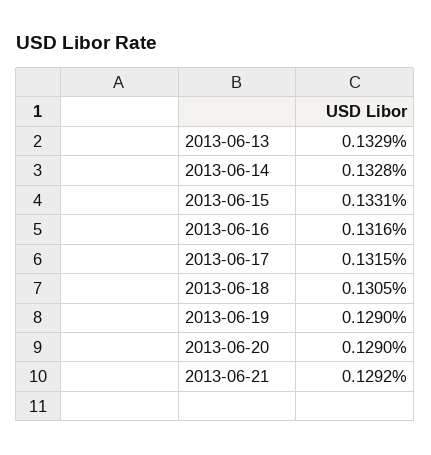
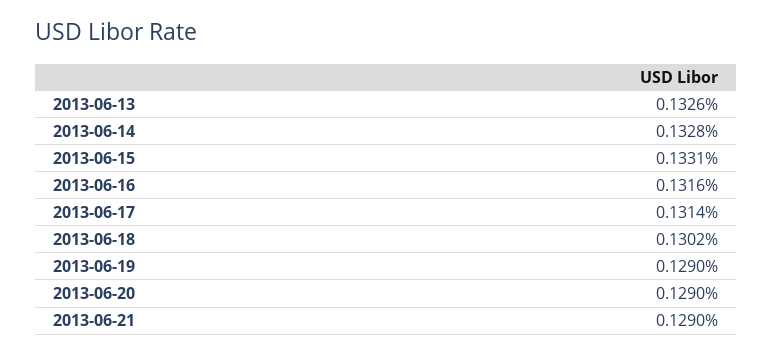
  {
-   "2013-06-13": 0.1329,
+   "2013-06-13": 0.1326,
    "2013-06-14": 0.1328,
    "2013-06-15": 0.1331,
    "2013-06-16": 0.1316,
-   "2013-06-17": 0.1315,
+   "2013-06-17": 0.1314,
-   "2013-06-18": 0.1305,
+   "2013-06-18": 0.1302,
    "2013-06-19": 0.129,
    "2013-06-20": 0.129,
-   "2013-06-21": 0.1292
+   "2013-06-21": 0.129
  }

